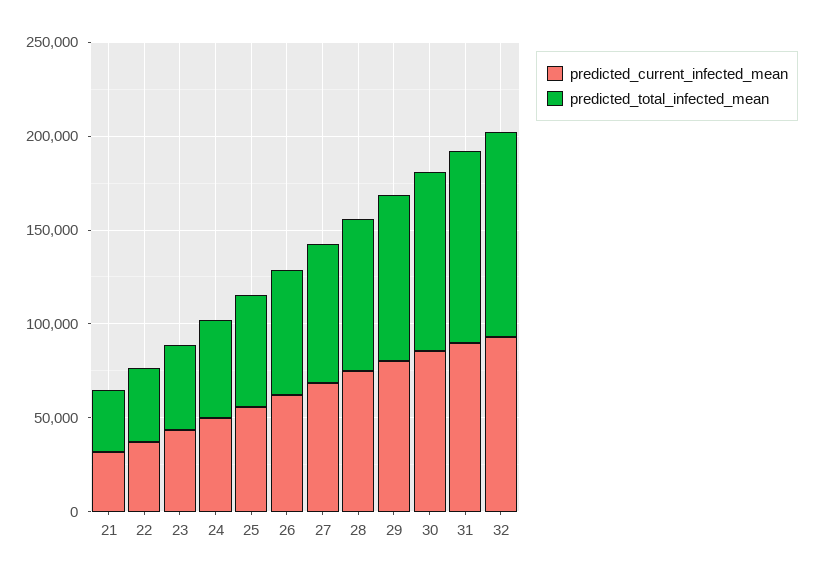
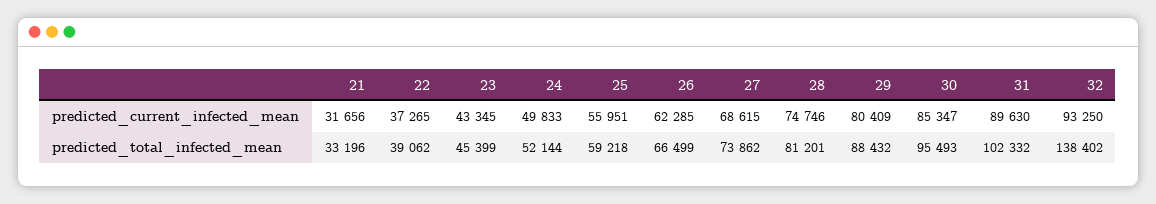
  {
    "predicted_current_infected_mean": {
      "21": 31656,
      "22": 37265,
      "23": 43345,
      "24": 49833,
      "25": 55951,
      "26": 62285,
      "27": 68615,
      "28": 74746,
      "29": 80409,
      "30": 85347,
      "31": 89630,
      "32": 93250
    },
    "predicted_total_infected_mean": {
      "21": 33196,
      "22": 39062,
      "23": 45399,
      "24": 52144,
      "25": 59218,
      "26": 66499,
      "27": 73862,
      "28": 81201,
      "29": 88432,
      "30": 95493,
      "31": 102332,
-     "32": 110000
+     "32": 138402
    }
  }

